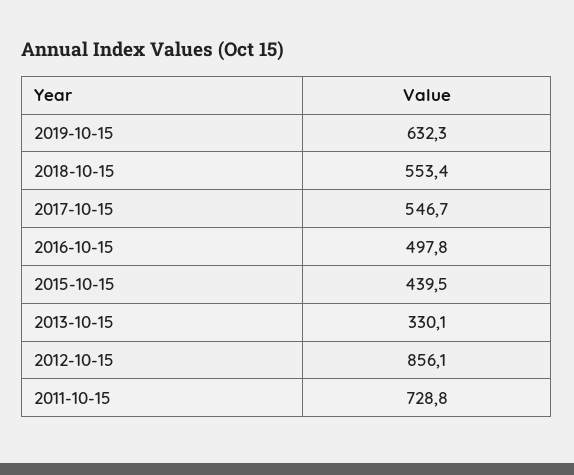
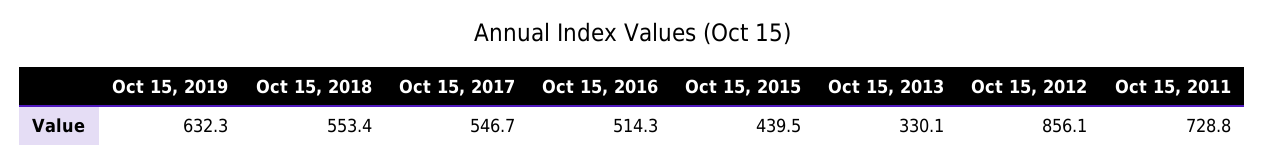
  {
    "2019-10-15": 632.3,
    "2018-10-15": 553.4,
    "2017-10-15": 546.7,
-   "2016-10-15": 497.8,
+   "2016-10-15": 514.3,
    "2015-10-15": 439.5,
    "2013-10-15": 330.1,
    "2012-10-15": 856.1,
    "2011-10-15": 728.8
  }

